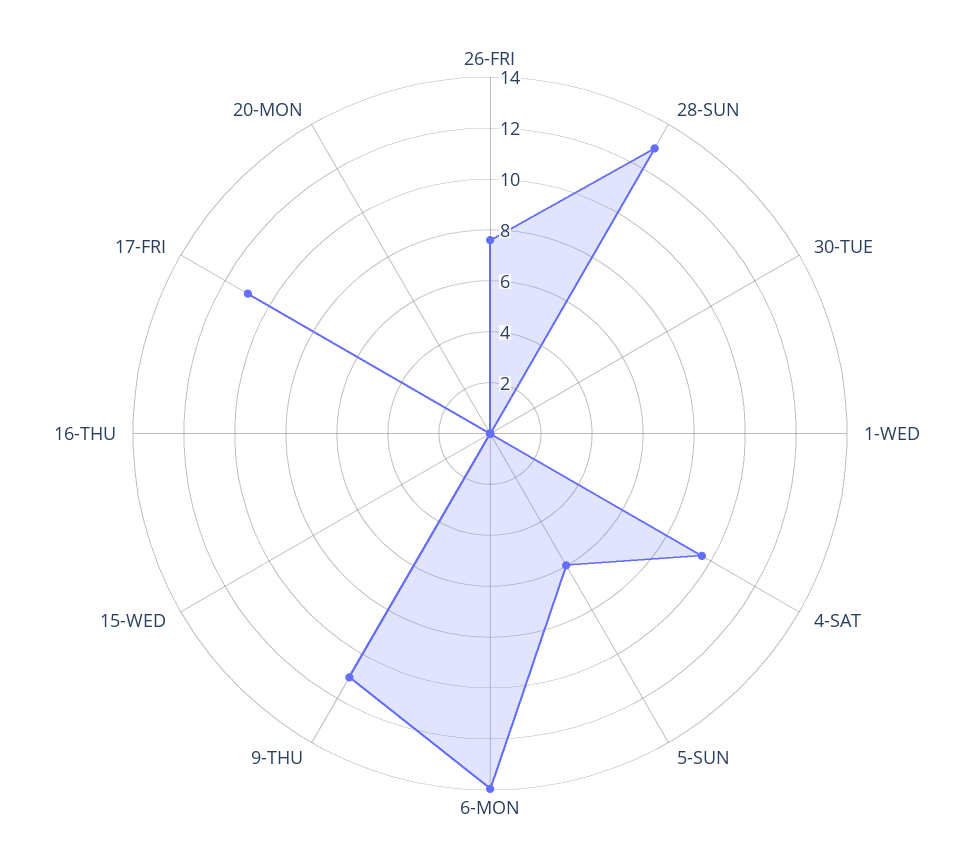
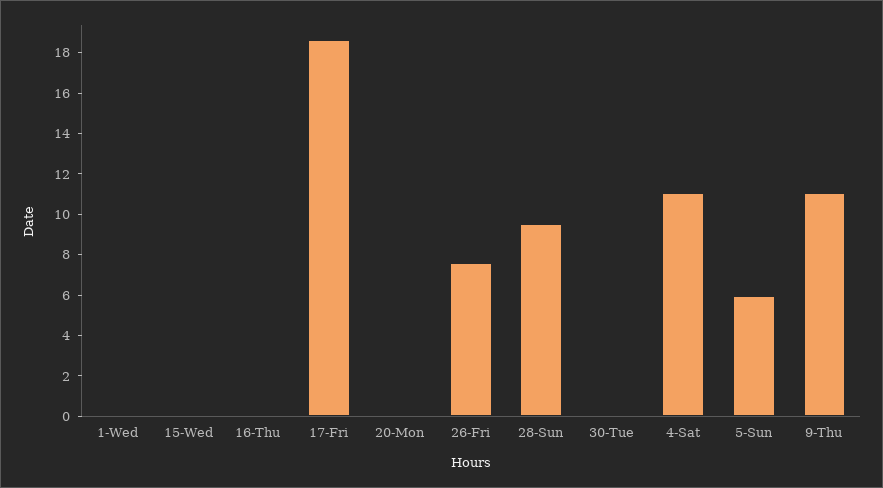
  {
    "26-FRI": 7.5,
-   "28-SUN": 13,
+   "28-SUN": 9.5,
    "30-TUE": 0,
    "1-WED": 0,
-   "4-SAT": 9.5,
+   "4-SAT": 11,
    "5-SUN": 6,
-   "6-MON": 14,
    "9-THU": 11,
    "15-WED": 0,
    "16-THU": 0,
-   "17-FRI": 11,
+   "17-FRI": 18.5,
    "20-MON": 0
  }

